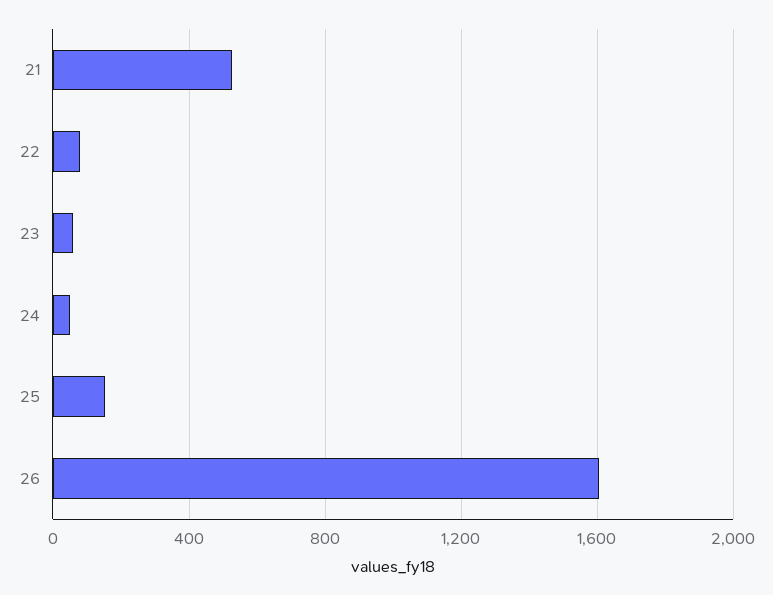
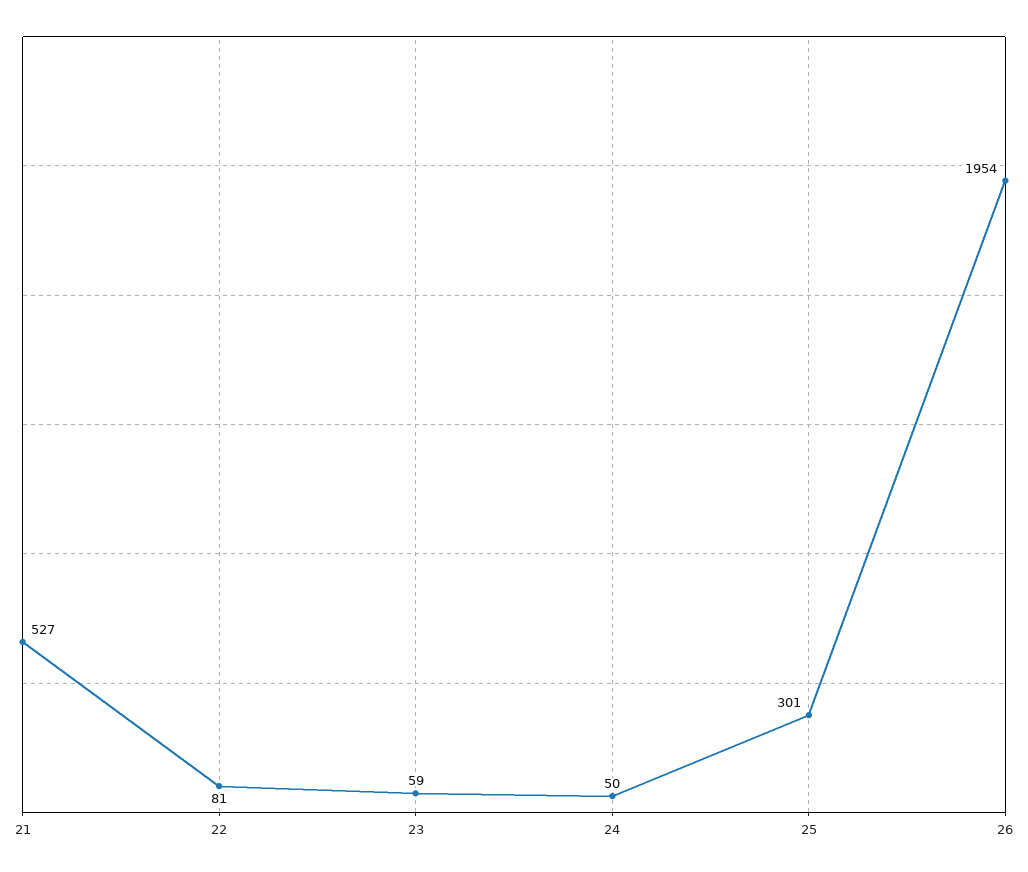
  {
    "21": 527,
    "22": 81,
    "23": 59,
    "24": 50,
-   "25": 150,
+   "25": 301,
-   "26": 1600
+   "26": 1954
  }

